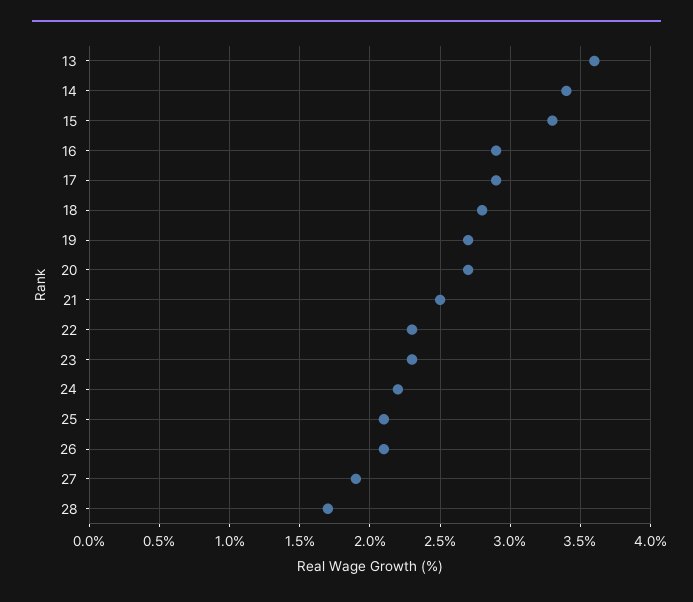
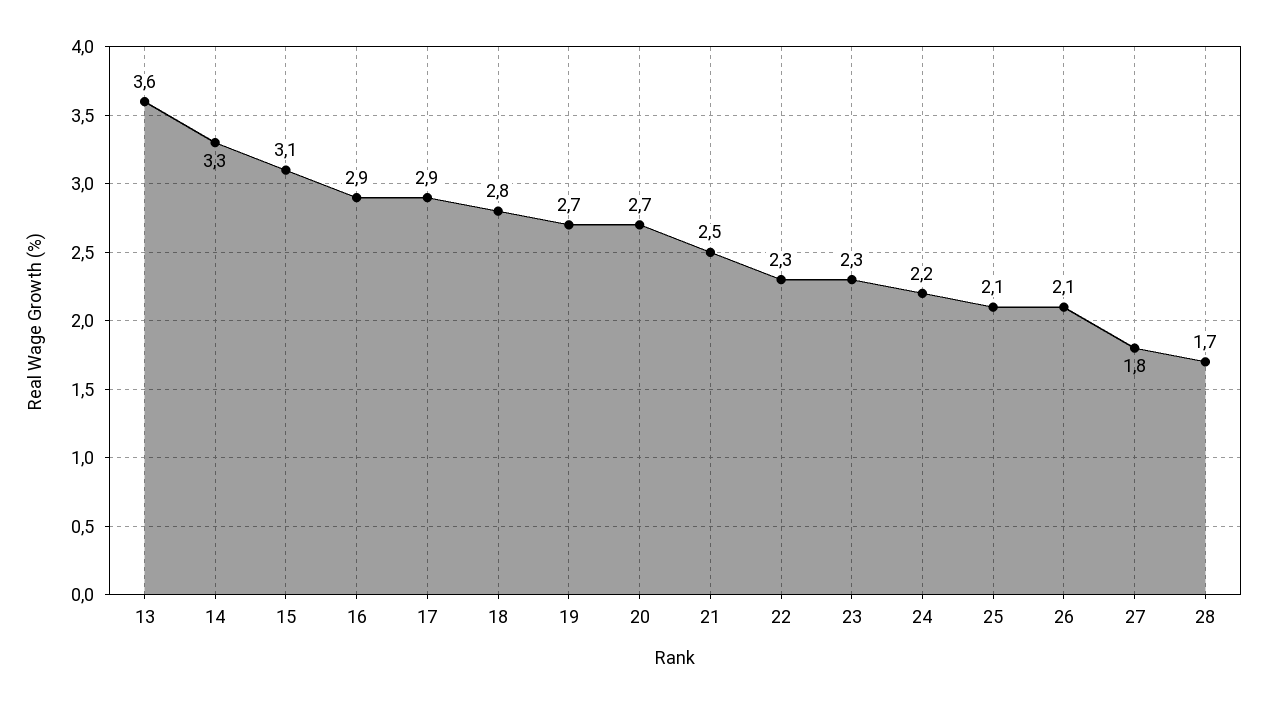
  {
    "13": 3.6,
-   "14": 3.4,
+   "14": 3.3,
-   "15": 3.3,
+   "15": 3.1,
    "16": 2.9,
    "17": 2.9,
    "18": 2.8,
    "19": 2.7,
    "20": 2.7,
    "21": 2.5,
    "22": 2.3,
    "23": 2.3,
    "24": 2.2,
    "25": 2.1,
    "26": 2.1,
-   "27": 1.9,
+   "27": 1.8,
    "28": 1.7
  }

